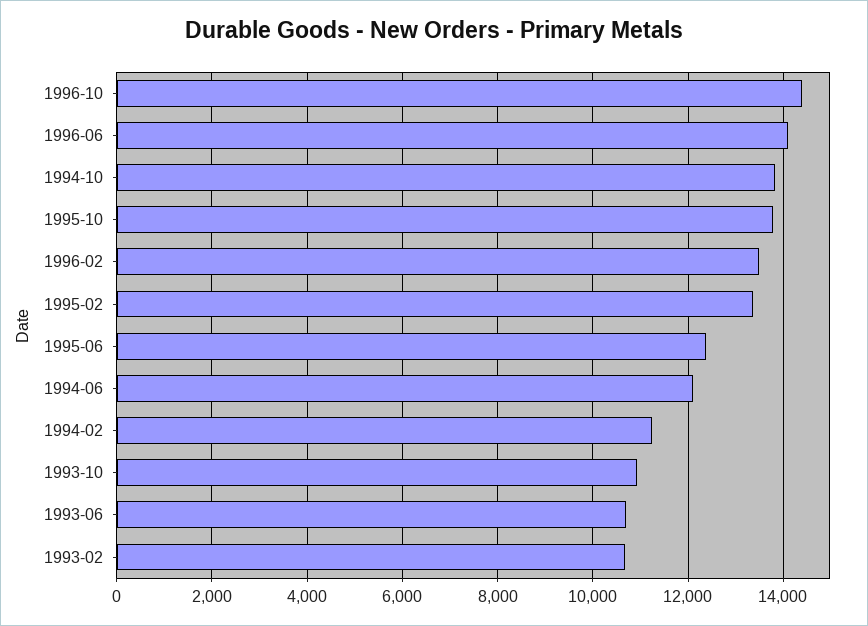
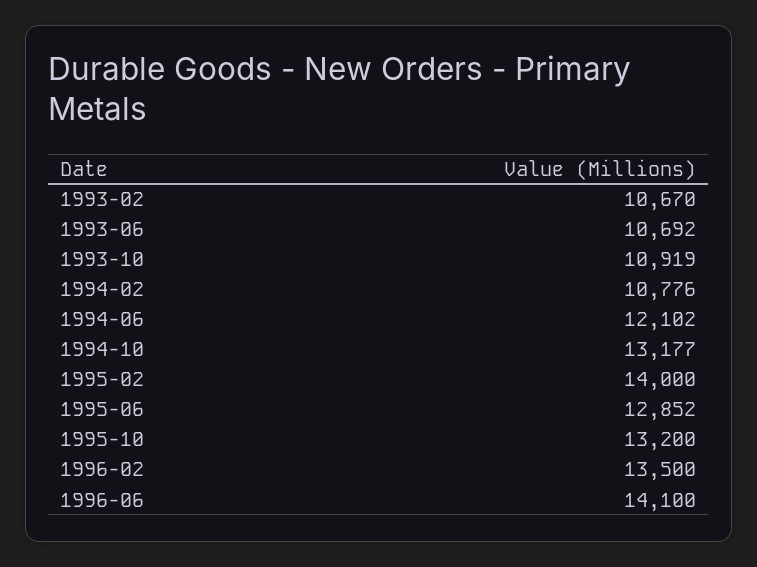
  {
-   "1996-10": 14400,
    "1996-06": 14100,
-   "1994-10": 13800,
+   "1994-10": 13177,
-   "1995-10": 13800,
+   "1995-10": 13200,
    "1996-02": 13500,
-   "1995-02": 13400,
+   "1995-02": 14000,
-   "1995-06": 12400,
+   "1995-06": 12852,
    "1994-06": 12102,
-   "1994-02": 11200,
+   "1994-02": 10776,
    "1993-10": 10919,
    "1993-06": 10692,
    "1993-02": 10670
  }

